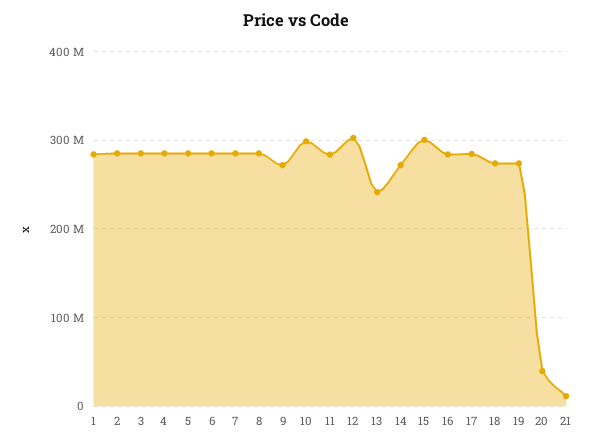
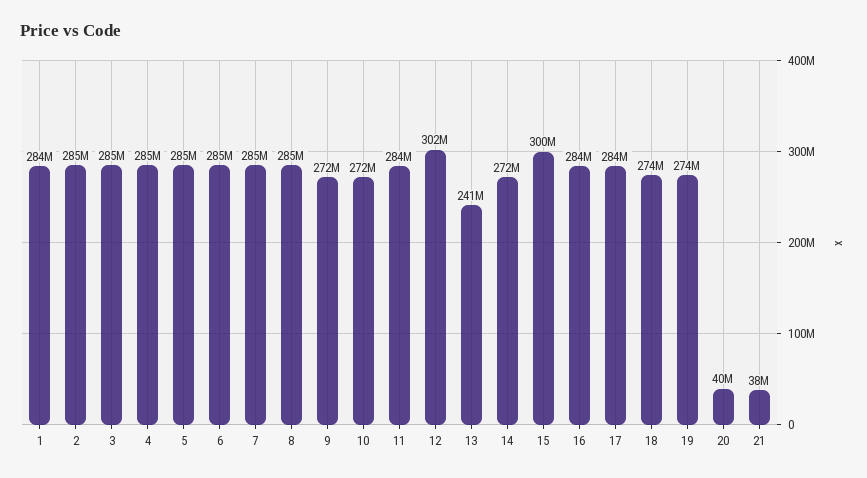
  {
    "1": 284000000,
    "2": 285000000,
    "3": 285000000,
    "4": 285000000,
    "5": 285000000,
    "6": 285000000,
    "7": 285000000,
    "8": 285000000,
    "9": 272000000,
-   "10": 300000000,
+   "10": 272000000,
    "11": 284000000,
    "12": 302000000,
    "13": 241000000,
    "14": 272000000,
    "15": 300000000,
    "16": 284000000,
    "17": 284000000,
    "18": 274000000,
    "19": 274000000,
    "20": 40000000,
-   "21": 10000000
+   "21": 38000000
  }

